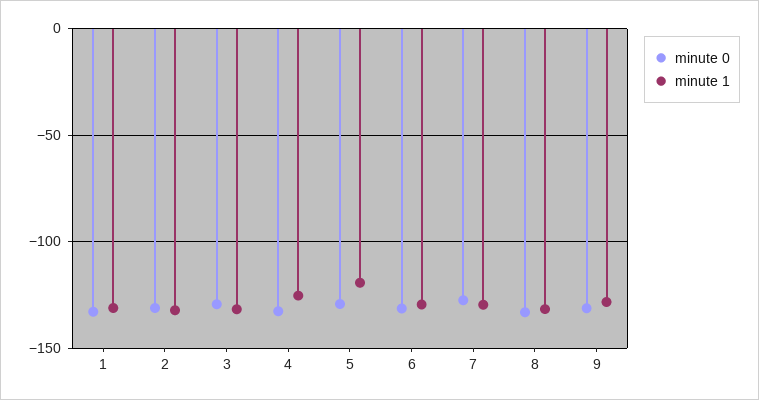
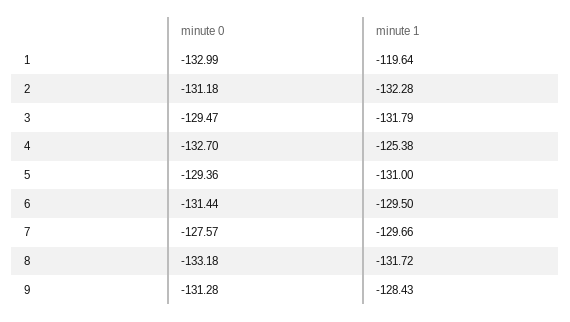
  {
    "minute 0": {
      "1": -132.99,
      "2": -131.18,
      "3": -129.47,
      "4": -132.7,
      "5": -129.36,
      "6": -131.44,
      "7": -127.57,
      "8": -133.18,
      "9": -131.28
    },
    "minute 1": {
-     "1": -130,
+     "1": -119.64,
      "2": -132.28,
      "3": -131.79,
      "4": -125.38,
-     "5": -120,
+     "5": -131,
      "6": -129.5,
      "7": -129.66,
      "8": -131.72,
      "9": -128.43
    }
  }

